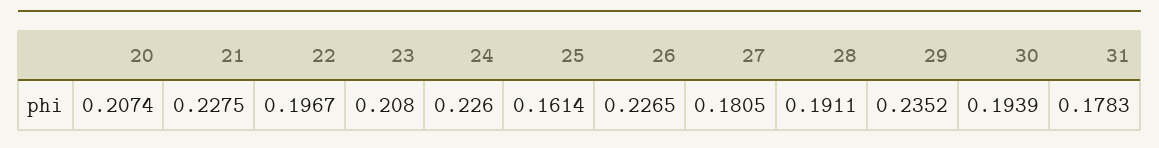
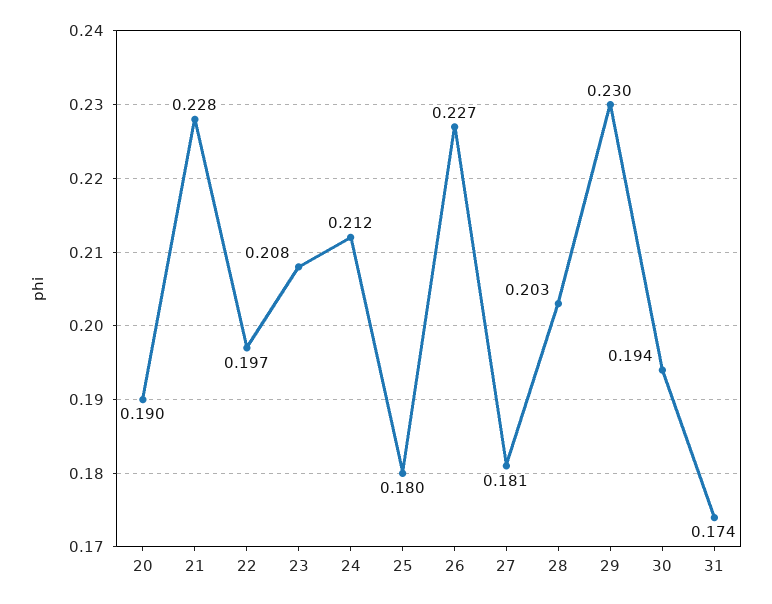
  {
-   "20": 0.2074,
+   "20": 0.19,
    "21": 0.2275,
    "22": 0.1967,
    "23": 0.208,
-   "24": 0.226,
+   "24": 0.212,
-   "25": 0.1614,
+   "25": 0.18,
    "26": 0.2265,
    "27": 0.1805,
-   "28": 0.1911,
+   "28": 0.203,
-   "29": 0.2352,
+   "29": 0.23,
    "30": 0.1939,
-   "31": 0.1783
+   "31": 0.174
  }

